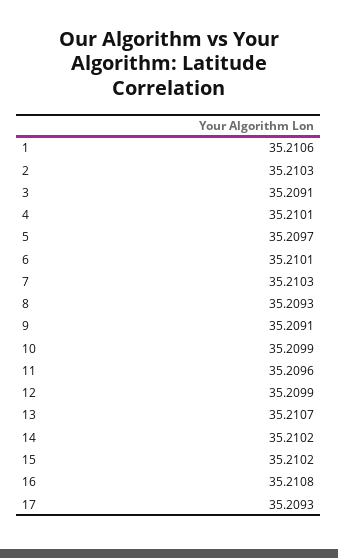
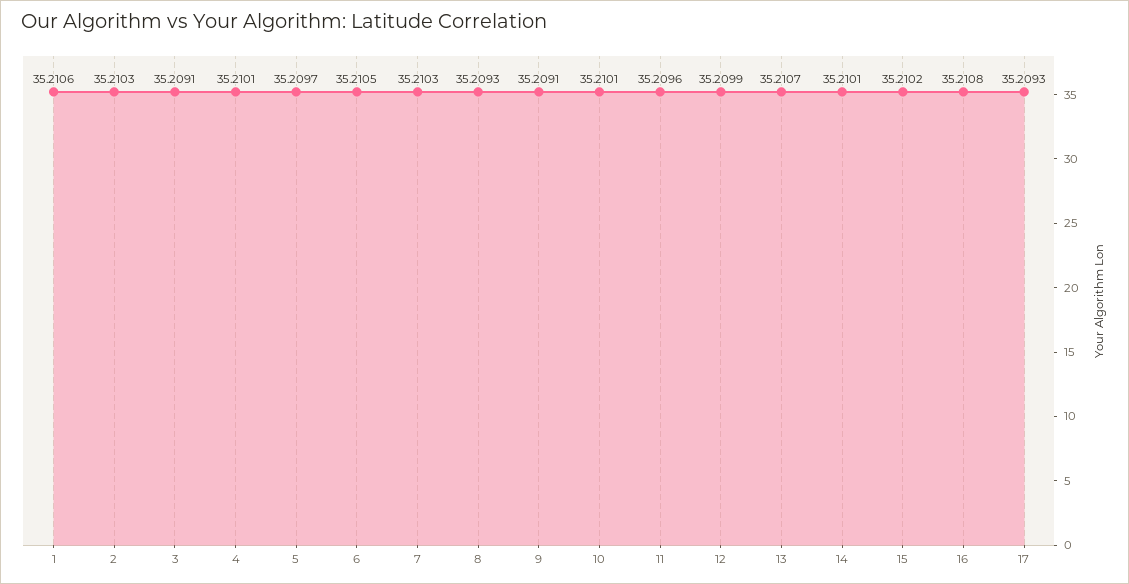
  {
    "1": 35.2106,
    "2": 35.2103,
    "3": 35.2091,
    "4": 35.2101,
    "5": 35.2097,
-   "6": 35.2101,
+   "6": 35.2105,
    "7": 35.2103,
    "8": 35.2093,
    "9": 35.2091,
-   "10": 35.2099,
+   "10": 35.2101,
    "11": 35.2096,
    "12": 35.2099,
    "13": 35.2107,
-   "14": 35.2102,
+   "14": 35.2101,
    "15": 35.2102,
    "16": 35.2108,
    "17": 35.2093
  }

